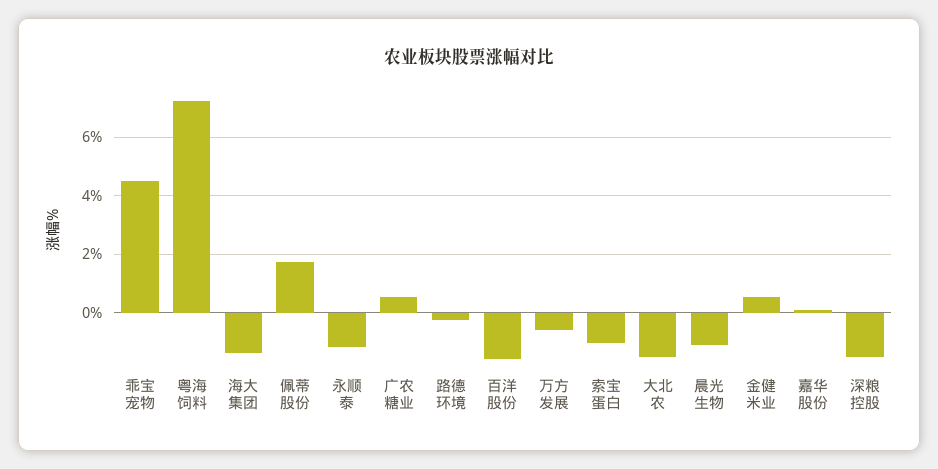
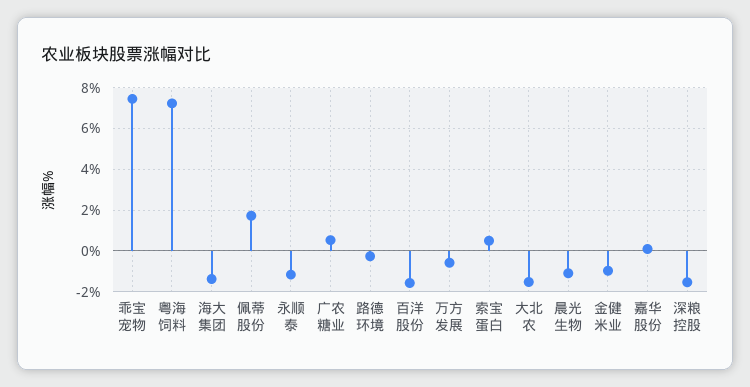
  {
-   "乖宝宠物": 4.5,
+   "乖宝宠物": 7.5,
    "粤海饲料": 7.25,
    "海大集团": -1.25,
    "佩蒂股份": 1.75,
    "永顺泰": -1.25,
    "广农糖业": 0.5,
    "路德环境": -0.25,
    "百洋股份": -1.5,
    "万方发展": -0.5,
-   "索宝蛋白": -1,
+   "索宝蛋白": 0.5,
    "大北农": -1.5,
    "晨光生物": -1,
-   "金健米业": 0.5,
+   "金健米业": -1,
    "嘉华股份": 0,
    "深粮控股": -1.5
  }

